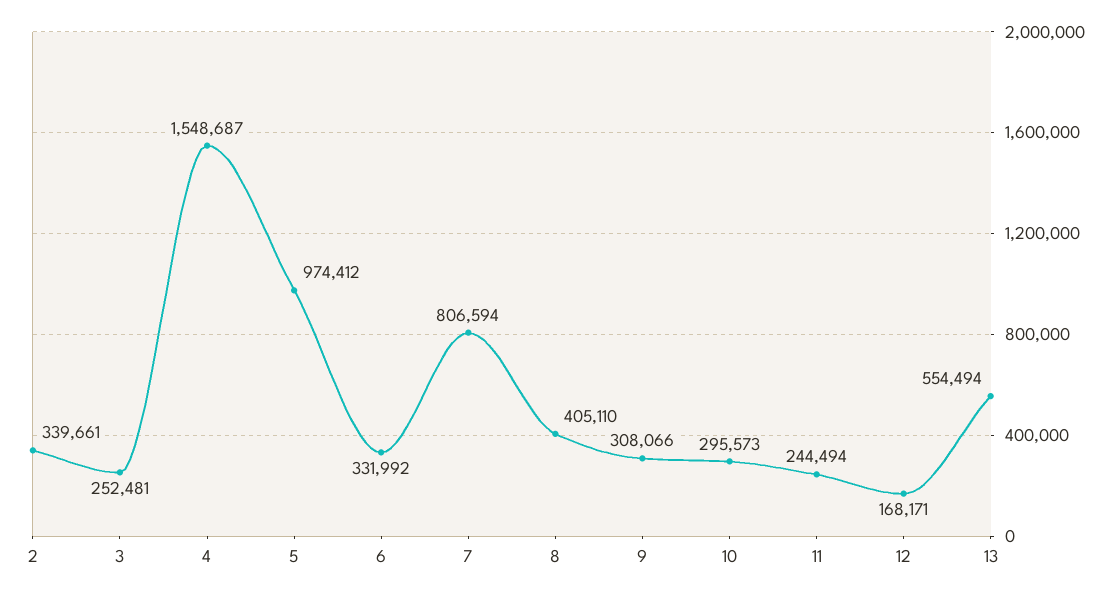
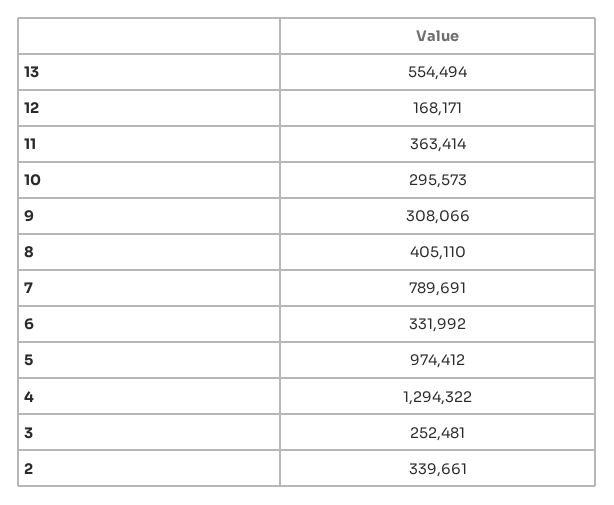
  {
    "2": 339661,
    "3": 252481,
-   "4": 1548687,
+   "4": 1294322,
    "5": 974412,
    "6": 331992,
-   "7": 806594,
+   "7": 789691,
    "8": 405110,
    "9": 308066,
    "10": 295573,
-   "11": 244494,
+   "11": 363414,
    "12": 168171,
    "13": 554494
  }

